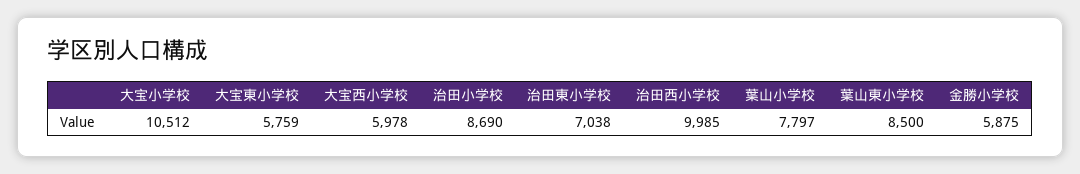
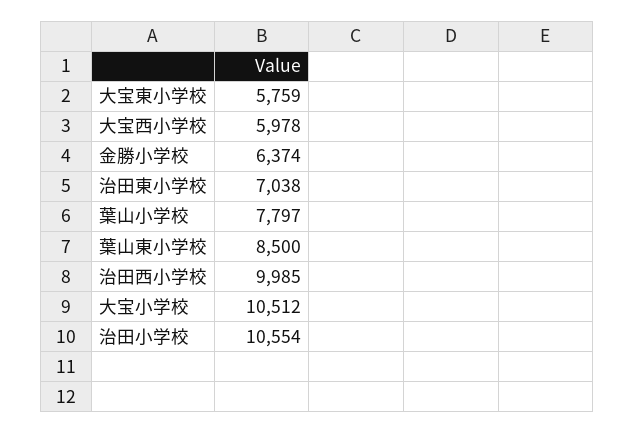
  {
    "大宝小学校": 10512,
    "大宝東小学校": 5759,
    "大宝西小学校": 5978,
-   "治田小学校": 8690,
+   "治田小学校": 10554,
    "治田東小学校": 7038,
    "治田西小学校": 9985,
    "葉山小学校": 7797,
    "葉山東小学校": 8500,
-   "金勝小学校": 5875
+   "金勝小学校": 6374
  }

